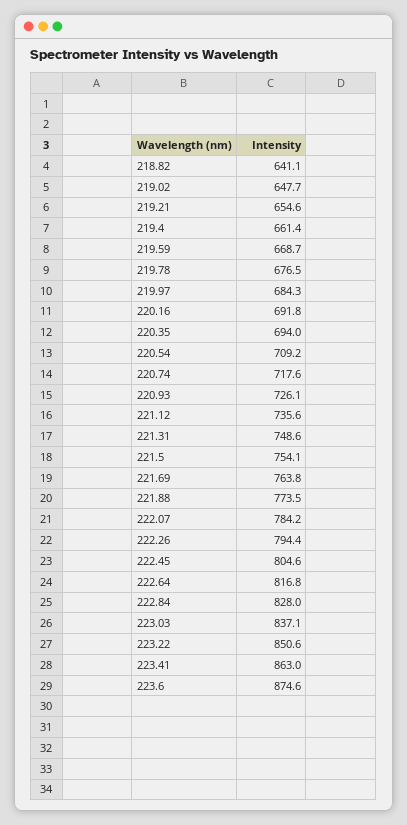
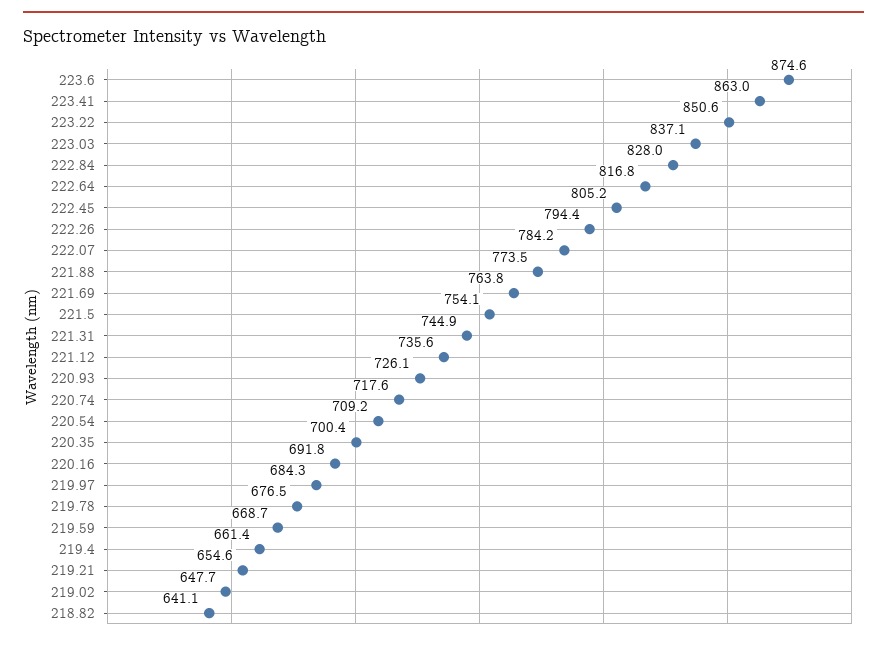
  {
    "218.82": 641.1,
    "219.02": 647.7,
    "219.21": 654.6,
    "219.4": 661.4,
    "219.59": 668.7,
    "219.78": 676.5,
    "219.97": 684.3,
    "220.16": 691.8,
-   "220.35": 694,
+   "220.35": 700.4,
    "220.54": 709.2,
    "220.74": 717.6,
    "220.93": 726.1,
    "221.12": 735.6,
-   "221.31": 748.6,
+   "221.31": 744.9,
    "221.5": 754.1,
    "221.69": 763.8,
    "221.88": 773.5,
    "222.07": 784.2,
    "222.26": 794.4,
-   "222.45": 804.6,
+   "222.45": 805.2,
    "222.64": 816.8,
    "222.84": 828,
    "223.03": 837.1,
    "223.22": 850.6,
    "223.41": 863,
    "223.6": 874.6
  }

